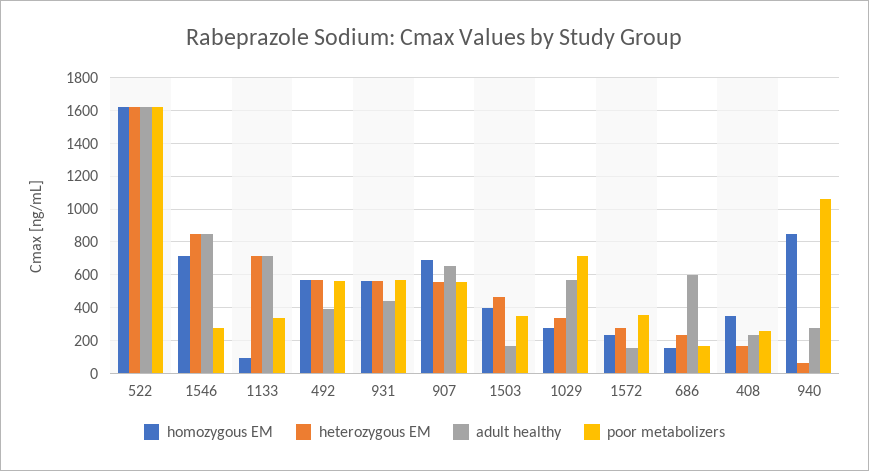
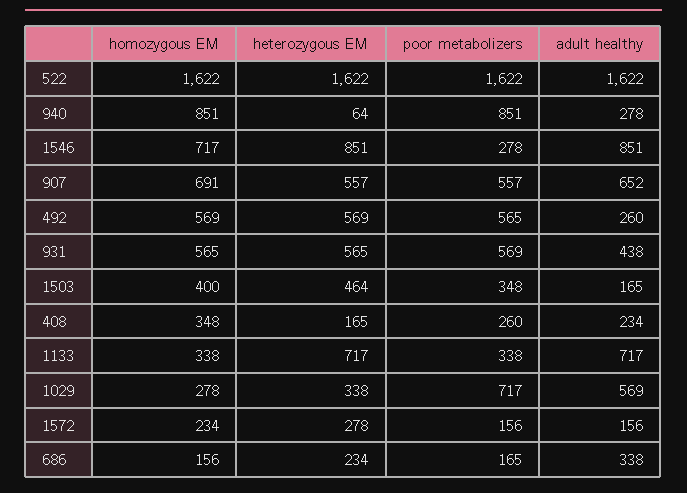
  {
    "homozygous EM": {
      "522": 1622,
      "1546": 717,
-     "1133": 100,
+     "1133": 338,
      "492": 569,
      "931": 565,
      "907": 691,
      "1503": 400,
      "1029": 278,
      "1572": 234,
      "686": 156,
      "408": 348,
      "940": 851
    },
    "heterozygous EM": {
      "522": 1622,
      "1546": 851,
      "1133": 717,
      "492": 569,
      "931": 565,
      "907": 557,
      "1503": 464,
      "1029": 338,
      "1572": 278,
      "686": 234,
      "408": 165,
      "940": 64
    },
    "adult healthy": {
      "522": 1622,
      "1546": 851,
      "1133": 717,
-     "492": 400,
+     "492": 260,
      "931": 438,
      "907": 652,
      "1503": 165,
      "1029": 569,
      "1572": 156,
-     "686": 600,
+     "686": 338,
      "408": 234,
      "940": 278
    },
    "poor metabolizers": {
      "522": 1622,
      "1546": 278,
      "1133": 338,
      "492": 565,
      "931": 569,
      "907": 557,
      "1503": 348,
      "1029": 717,
-     "1572": 350,
+     "1572": 156,
      "686": 165,
      "408": 260,
-     "940": 1050
+     "940": 851
    }
  }

